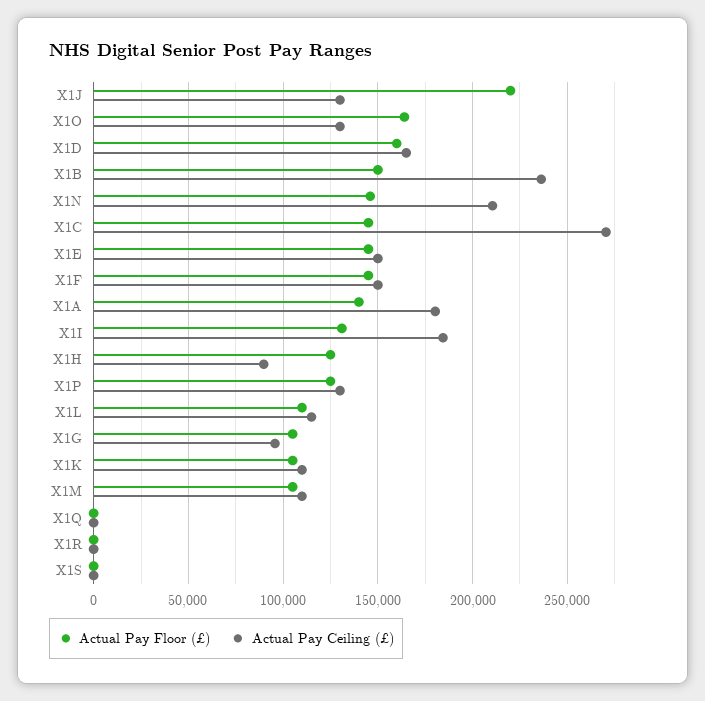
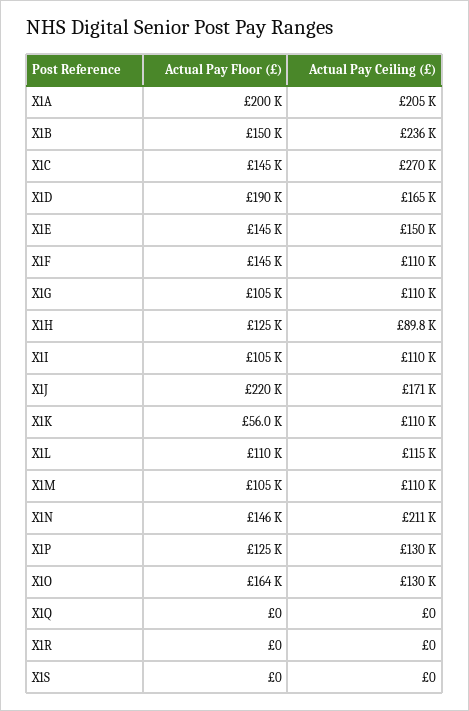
  {
    "Actual Pay Floor (£)": {
      "X1J": 220000,
      "X1O": 164000,
-     "X1D": 160000,
+     "X1D": 190000,
      "X1B": 150000,
      "X1N": 146000,
      "X1C": 145000,
      "X1E": 145000,
      "X1F": 145000,
-     "X1A": 140000,
+     "X1A": 200000,
-     "X1I": 130000,
+     "X1I": 105000,
      "X1H": 125000,
      "X1P": 125000,
      "X1L": 110000,
      "X1G": 105000,
-     "X1K": 105000,
+     "X1K": 56000,
      "X1M": 105000,
      "X1Q": 0,
      "X1R": 0,
      "X1S": 0
    },
    "Actual Pay Ceiling (£)": {
-     "X1J": 130000,
+     "X1J": 171000,
      "X1O": 130000,
      "X1D": 165000,
      "X1B": 236000,
      "X1N": 211000,
      "X1C": 270000,
      "X1E": 150000,
-     "X1F": 150000,
+     "X1F": 110000,
-     "X1A": 180000,
+     "X1A": 205000,
-     "X1I": 185000,
+     "X1I": 110000,
      "X1H": 89800,
      "X1P": 130000,
      "X1L": 115000,
-     "X1G": 95000,
+     "X1G": 110000,
      "X1K": 110000,
      "X1M": 110000,
      "X1Q": 0,
      "X1R": 0,
      "X1S": 0
    }
  }

